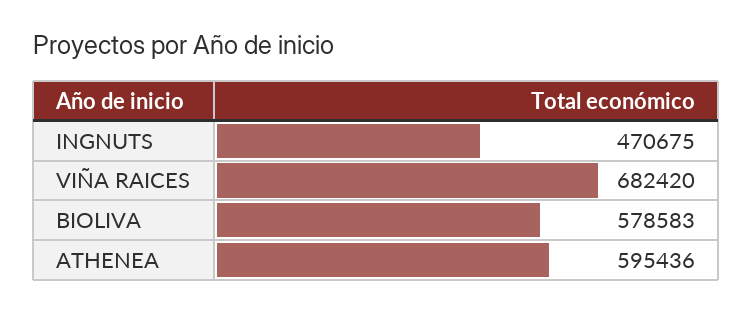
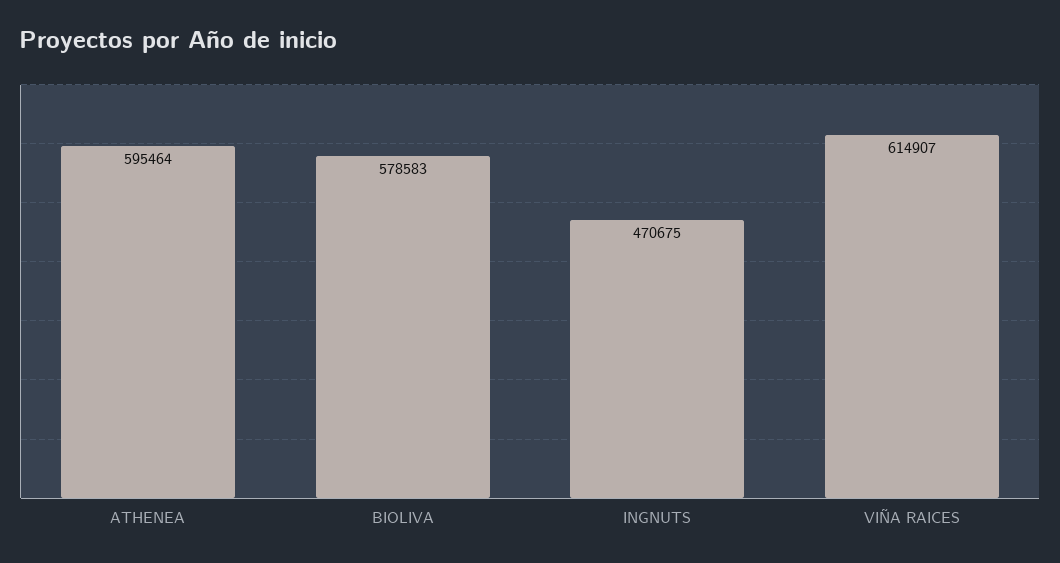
  {
    "INGNUTS": 470675,
-   "VIÑA RAICES": 682420,
+   "VIÑA RAICES": 614907,
    "BIOLIVA": 578583,
-   "ATHENEA": 595436
+   "ATHENEA": 595464
  }

